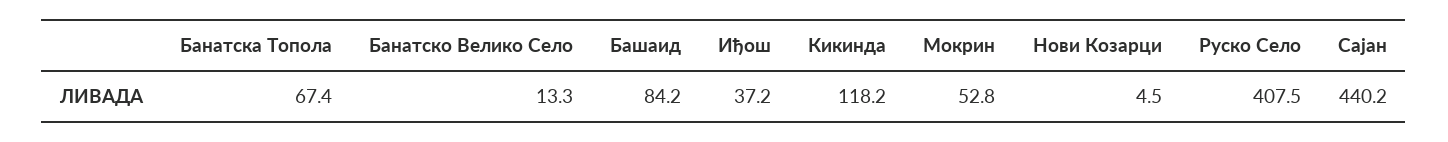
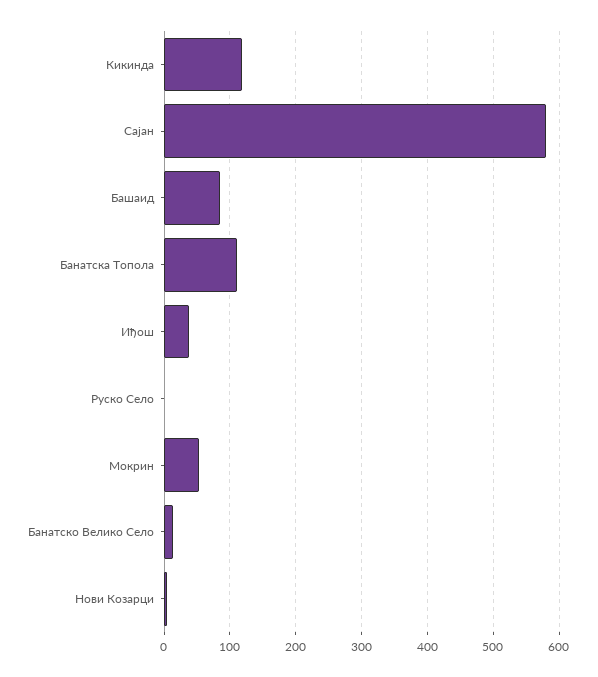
  {
-   "Банатска Топола": 67.4,
+   "Банатска Топола": 110,
    "Банатско Велико Село": 13.3,
    "Башаид": 84.2,
    "Иђош": 37.2,
    "Кикинда": 118.2,
    "Мокрин": 52.8,
    "Нови Козарци": 4.5,
-   "Руско Село": 407.5,
+   "Руско Село": 0,
-   "Сајан": 440.2
+   "Сајан": 580
  }

